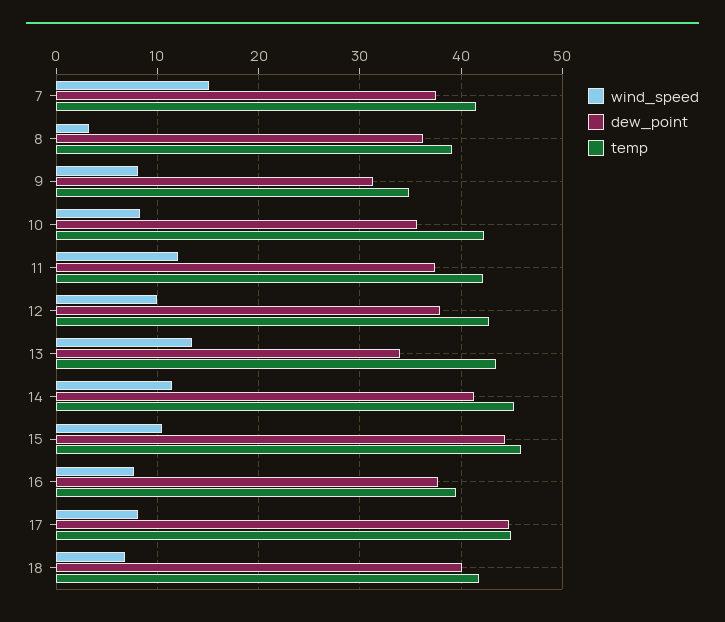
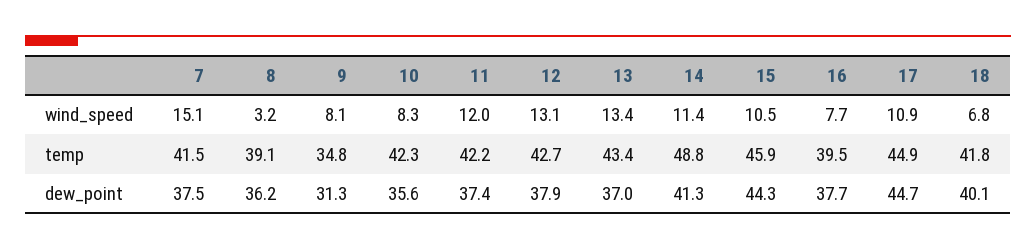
  {
    "wind_speed": {
      "7": 15.1,
      "8": 3.2,
      "9": 8.1,
      "10": 8.3,
      "11": 12,
-     "12": 10,
+     "12": 13.1,
      "13": 13.4,
      "14": 11.4,
      "15": 10.5,
      "16": 7.7,
-     "17": 8,
+     "17": 10.9,
      "18": 6.8
    },
    "dew_point": {
      "7": 37.5,
      "8": 36.2,
      "9": 31.3,
      "10": 35.6,
      "11": 37.4,
      "12": 37.9,
-     "13": 34,
+     "13": 37,
      "14": 41.3,
      "15": 44.3,
      "16": 37.7,
      "17": 44.7,
      "18": 40.1
    },
    "temp": {
      "7": 41.5,
      "8": 39.1,
      "9": 34.8,
      "10": 42.3,
      "11": 42.2,
      "12": 42.7,
      "13": 43.4,
-     "14": 45,
+     "14": 48.8,
      "15": 45.9,
      "16": 39.5,
      "17": 44.9,
      "18": 41.8
    }
  }

